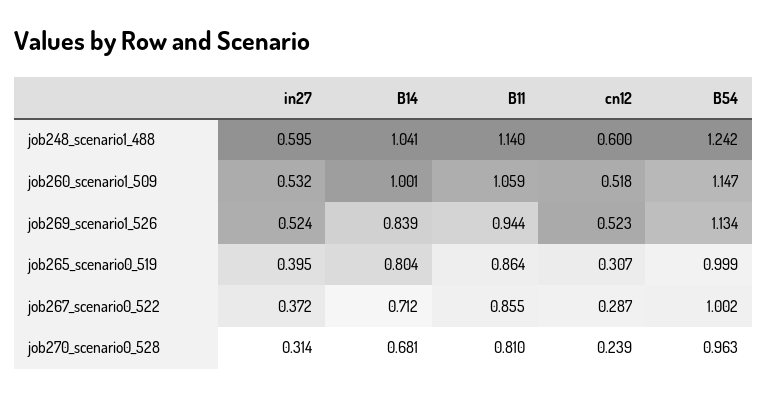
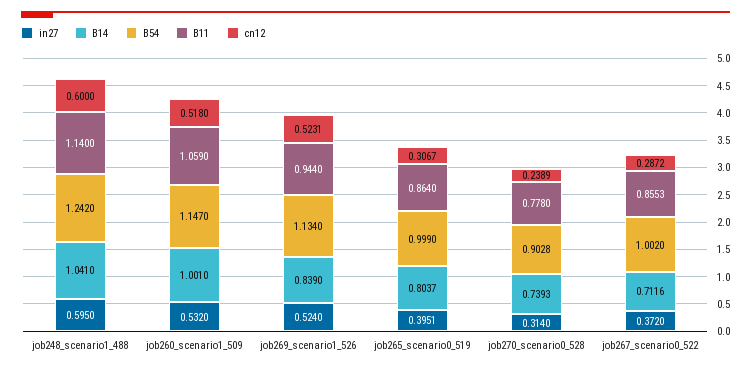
  {
    "in27": {
      "job248_scenario1_488": 0.595,
      "job260_scenario1_509": 0.532,
      "job269_scenario1_526": 0.524,
      "job265_scenario0_519": 0.3951,
      "job267_scenario0_522": 0.372,
      "job270_scenario0_528": 0.314
    },
    "B14": {
      "job248_scenario1_488": 1.041,
      "job260_scenario1_509": 1.001,
      "job269_scenario1_526": 0.839,
      "job265_scenario0_519": 0.8037,
      "job267_scenario0_522": 0.7116,
-     "job270_scenario0_528": 0.681
+     "job270_scenario0_528": 0.7393
    },
    "B11": {
      "job248_scenario1_488": 1.14,
      "job260_scenario1_509": 1.059,
      "job269_scenario1_526": 0.944,
      "job265_scenario0_519": 0.864,
      "job267_scenario0_522": 0.8553,
-     "job270_scenario0_528": 0.81
+     "job270_scenario0_528": 0.778
    },
    "cn12": {
      "job248_scenario1_488": 0.6,
      "job260_scenario1_509": 0.518,
      "job269_scenario1_526": 0.5231,
      "job265_scenario0_519": 0.3067,
      "job267_scenario0_522": 0.2872,
      "job270_scenario0_528": 0.2389
    },
    "B54": {
      "job248_scenario1_488": 1.242,
      "job260_scenario1_509": 1.147,
      "job269_scenario1_526": 1.134,
      "job265_scenario0_519": 0.999,
      "job267_scenario0_522": 1.002,
-     "job270_scenario0_528": 0.963
+     "job270_scenario0_528": 0.9028
    }
  }

